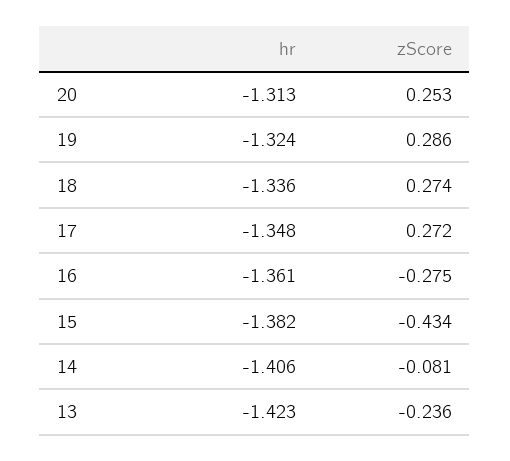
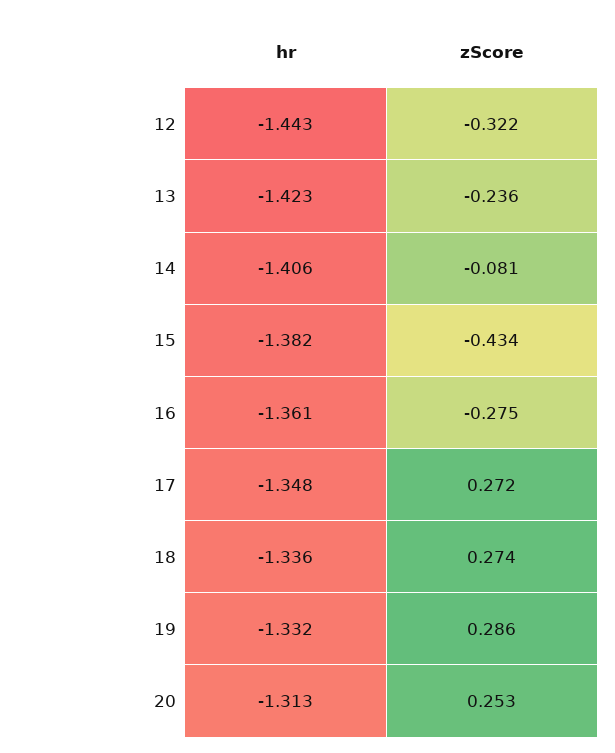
  {
    "hr": {
      "20": -1.313,
-     "19": -1.324,
+     "19": -1.332,
      "18": -1.336,
      "17": -1.348,
      "16": -1.361,
      "15": -1.382,
      "14": -1.406,
-     "13": -1.423
+     "13": -1.423,
+     "12": -1.443
    },
    "zScore": {
      "20": 0.253,
      "19": 0.286,
      "18": 0.274,
      "17": 0.272,
      "16": -0.275,
      "15": -0.434,
      "14": -0.081,
-     "13": -0.236
+     "13": -0.236,
+     "12": -0.322
    }
  }

